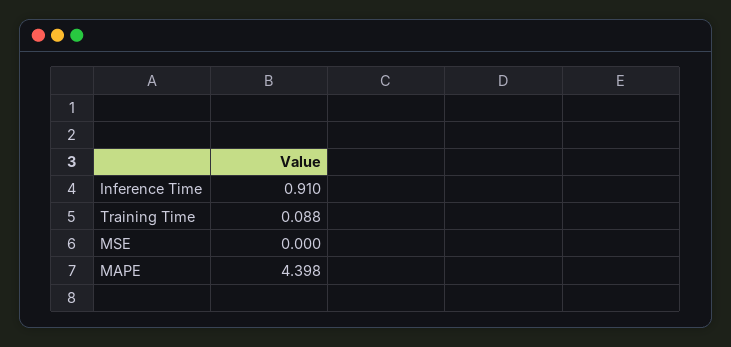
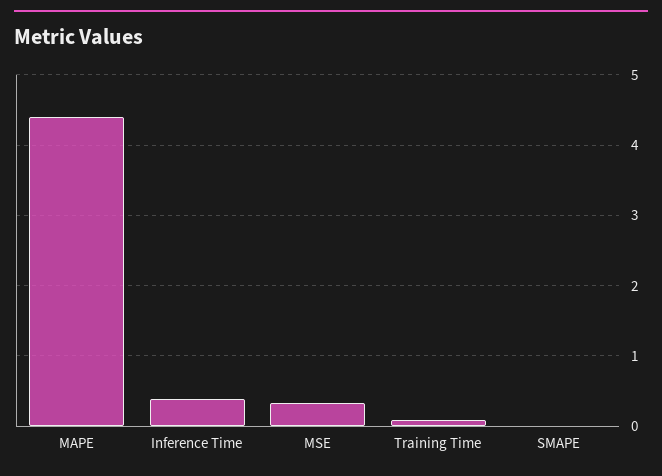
  {
-   "Inference Time": 0.91,
+   "Inference Time": 0.4,
    "Training Time": 0.088,
-   "MSE": 0,
+   "MSE": 0.3,
-   "MAPE": 4.398
+   "MAPE": 4.398,
+   "SMAPE": 0
  }

